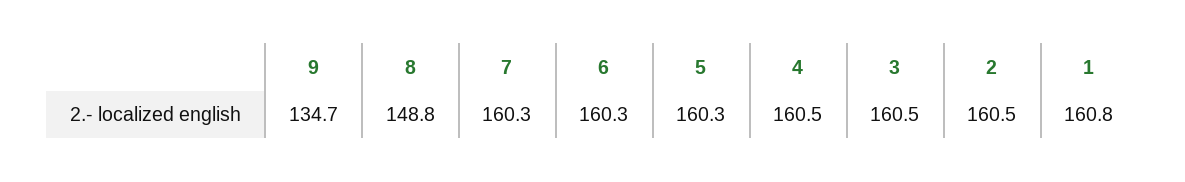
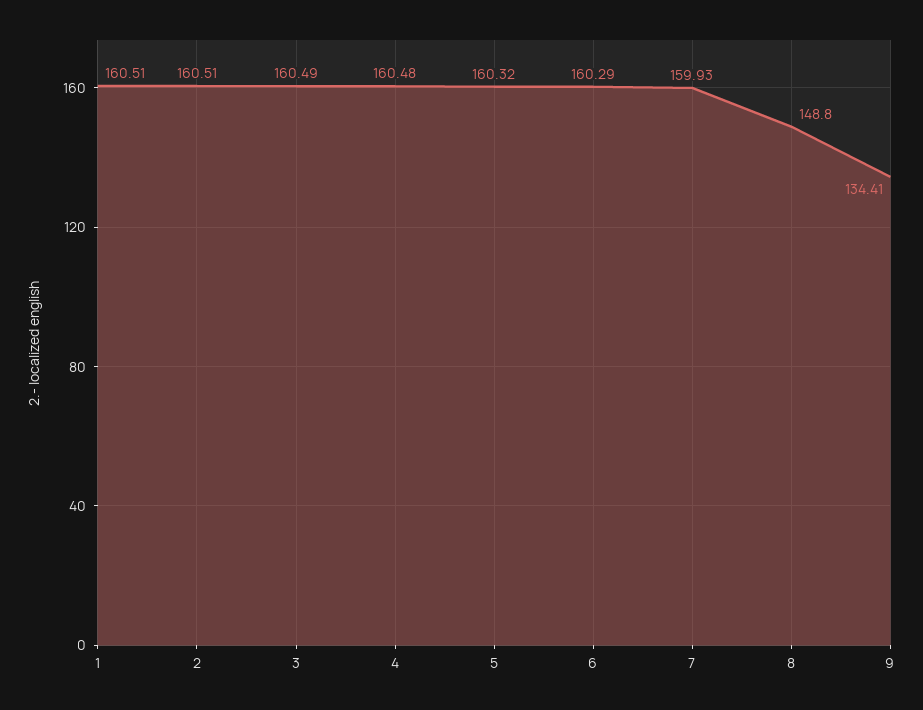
  {
-   "9": 134.7,
+   "9": 134.41,
    "8": 148.8,
-   "7": 160.3,
+   "7": 159.93,
    "6": 160.29,
    "5": 160.32,
    "4": 160.48,
    "3": 160.49,
    "2": 160.51,
-   "1": 160.8
+   "1": 160.51
  }

